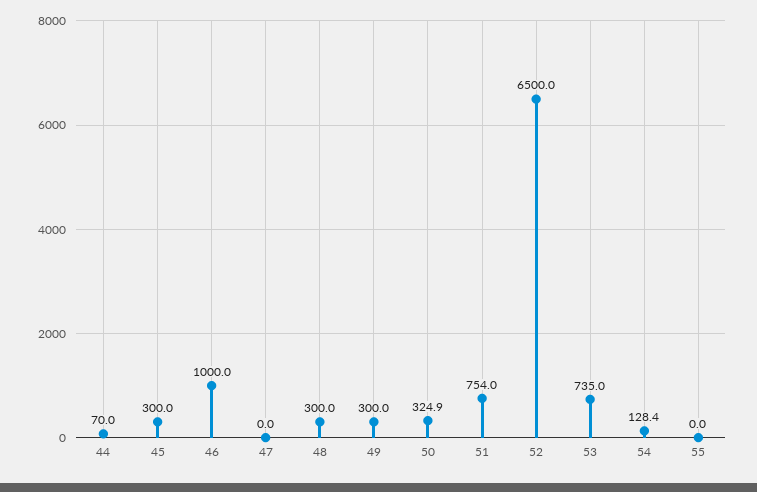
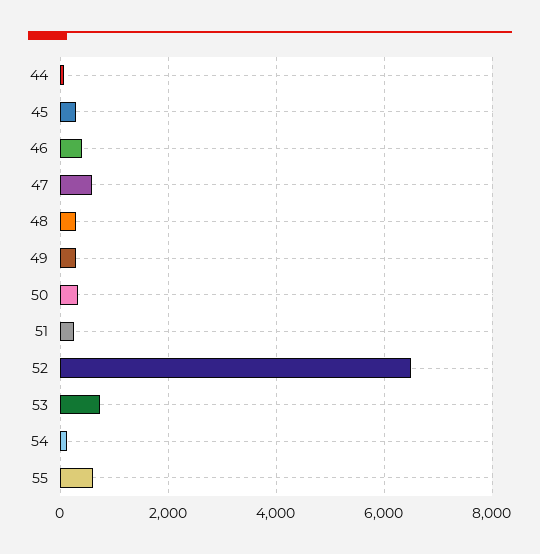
  {
    "44": 70,
    "45": 300,
-   "46": 1000,
+   "46": 400,
-   "47": 0,
+   "47": 600,
    "48": 300,
    "49": 300,
    "50": 324.9,
-   "51": 754,
+   "51": 200,
    "52": 6500,
    "53": 735,
    "54": 128.4,
-   "55": 0
+   "55": 600
  }

